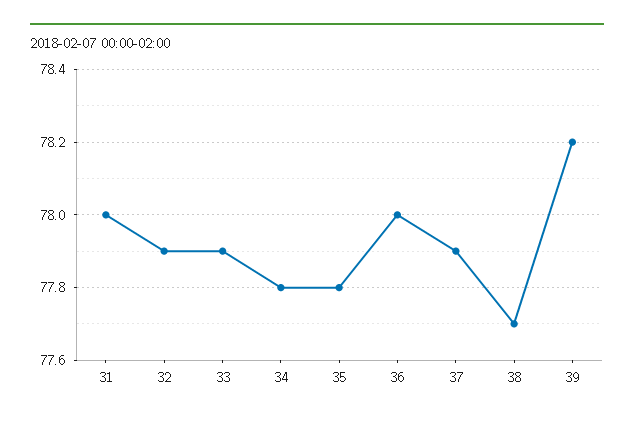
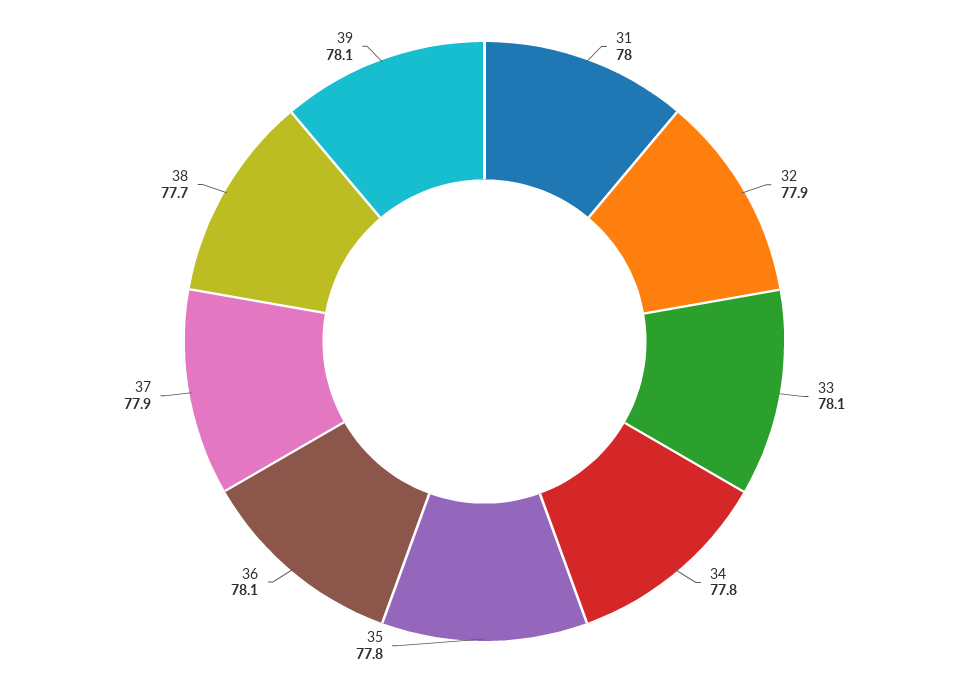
  {
    "31": 78,
    "32": 77.9,
-   "33": 77.9,
+   "33": 78.1,
    "34": 77.8,
    "35": 77.8,
-   "36": 78,
+   "36": 78.1,
    "37": 77.9,
    "38": 77.7,
-   "39": 78.2
+   "39": 78.1
  }

